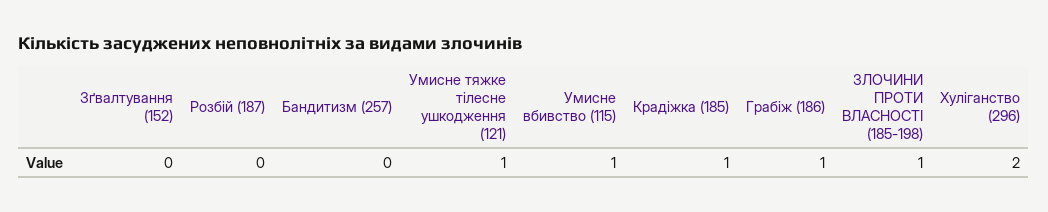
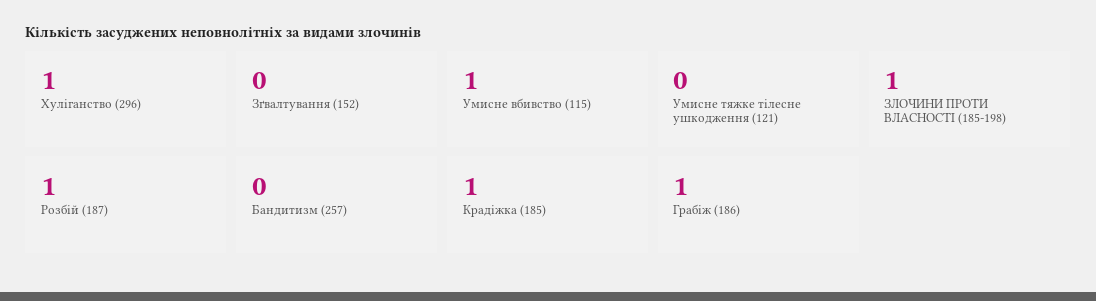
  {
    "Зґвалтування (152)": 0,
-   "Розбій (187)": 0,
+   "Розбій (187)": 1,
    "Бандитизм (257)": 0,
-   "Умисне тяжке тілесне ушкодження (121)": 1,
+   "Умисне тяжке тілесне ушкодження (121)": 0,
    "Умисне вбивство (115)": 1,
    "Крадіжка (185)": 1,
    "Грабіж (186)": 1,
    "ЗЛОЧИНИ ПРОТИ ВЛАСНОСТІ (185-198)": 1,
-   "Хуліганство (296)": 2
+   "Хуліганство (296)": 1
  }

